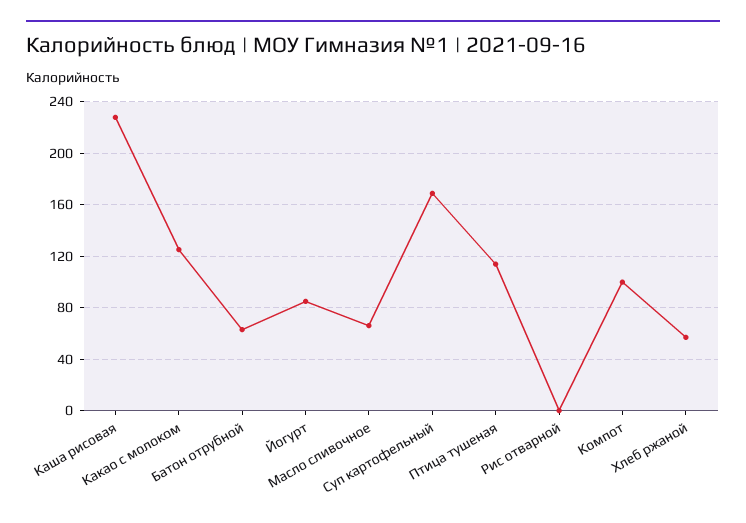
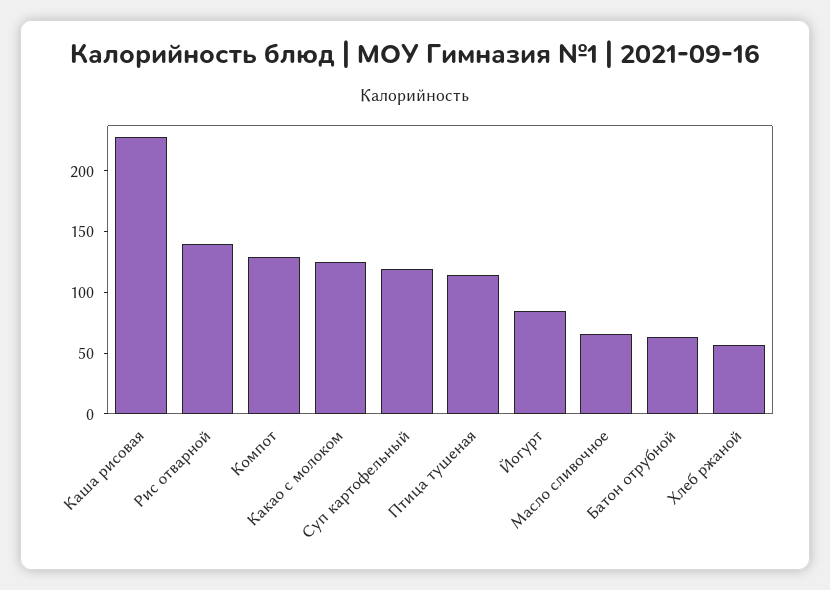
  {
    "Каша рисовая": 230,
    "Какао с молоком": 125,
    "Батон отрубной": 65,
    "Йогурт": 85,
    "Масло сливочное": 65,
-   "Суп картофельный": 170,
+   "Суп картофельный": 120,
    "Птица тушеная": 115,
-   "Рис отварной": 0,
+   "Рис отварной": 140,
-   "Компот": 100,
+   "Компот": 130,
    "Хлеб ржаной": 55
  }

